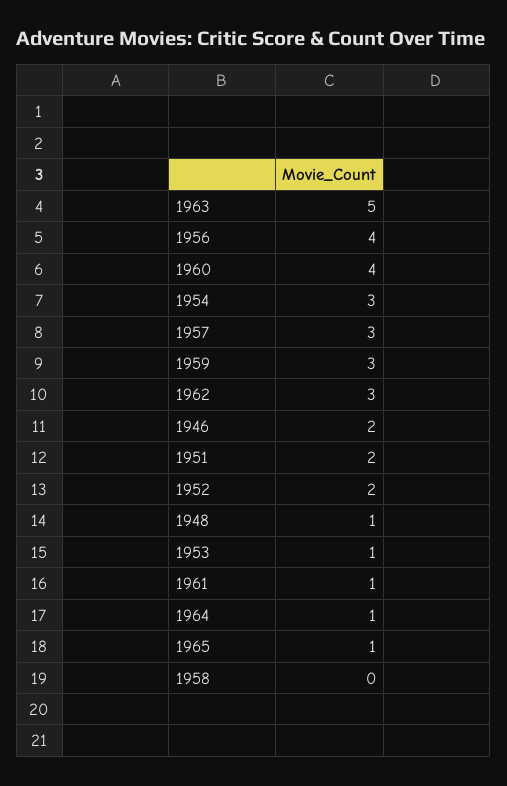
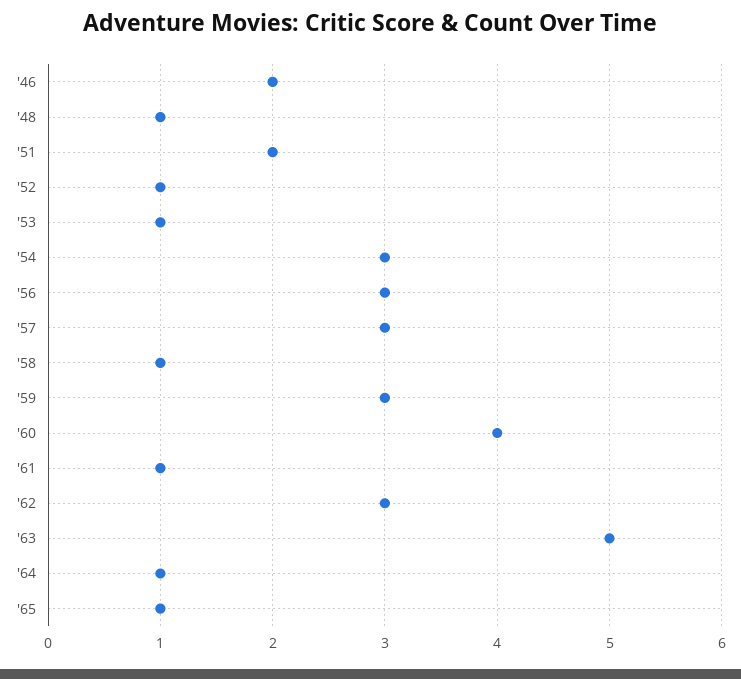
  {
    "1963": 5,
-   "1956": 4,
+   "1956": 3,
    "1960": 4,
    "1954": 3,
    "1957": 3,
    "1959": 3,
    "1962": 3,
    "1946": 2,
    "1951": 2,
-   "1952": 2,
+   "1952": 1,
    "1948": 1,
    "1953": 1,
    "1961": 1,
    "1964": 1,
    "1965": 1,
-   "1958": 0
+   "1958": 1
  }

